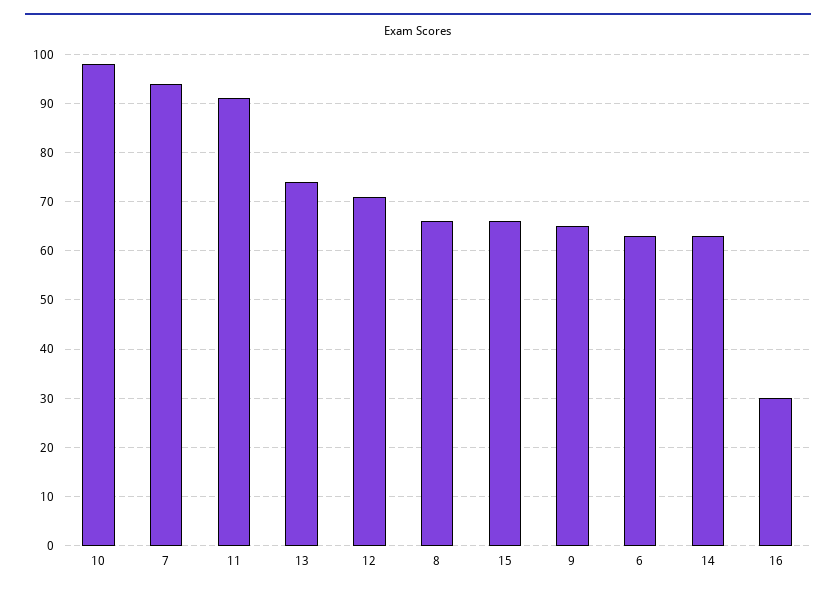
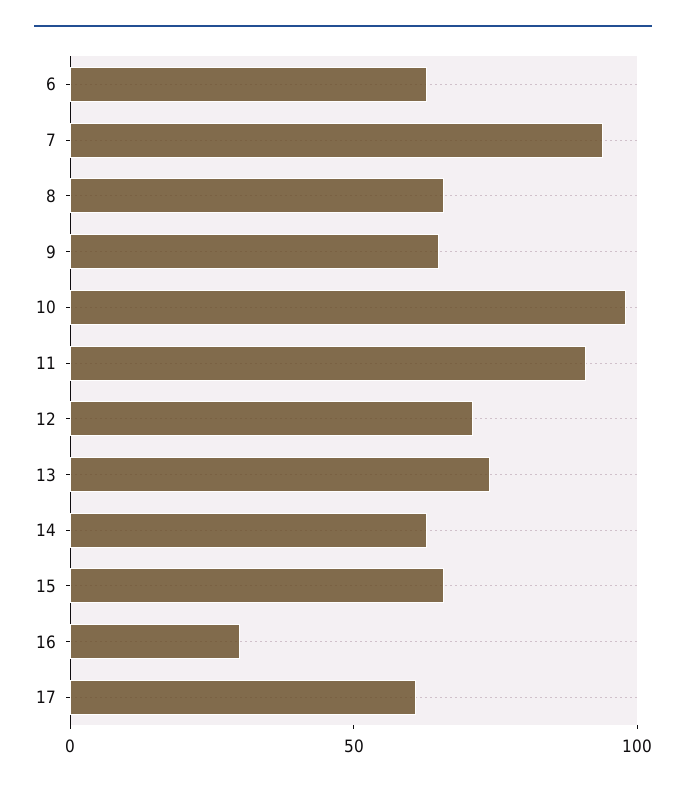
  {
    "10": 100,
    "7": 95,
    "11": 90,
    "13": 75,
    "12": 70,
    "8": 65,
    "15": 65,
    "9": 65,
    "6": 65,
    "14": 65,
-   "16": 30
+   "16": 30,
+   "17": 60
  }

